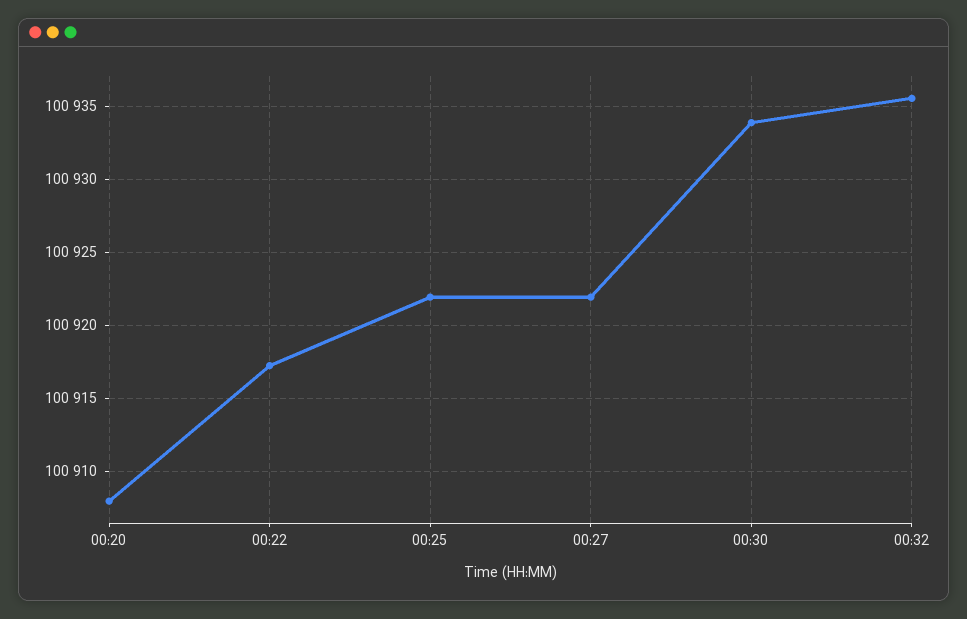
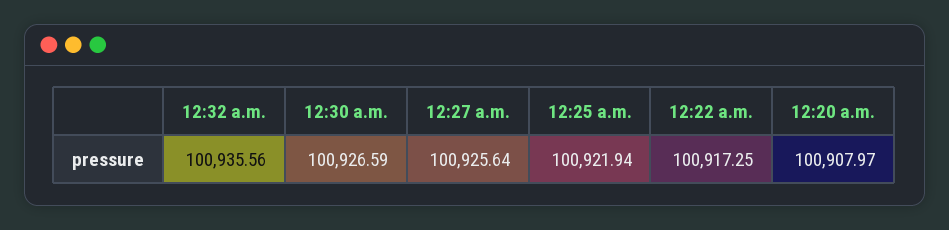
  {
    "00:20": 100907.97,
    "00:22": 100917.25,
    "00:25": 100921.94,
-   "00:27": 100922,
+   "00:27": 100925.64,
-   "00:30": 100934,
+   "00:30": 100926.59,
    "00:32": 100935.56
  }

